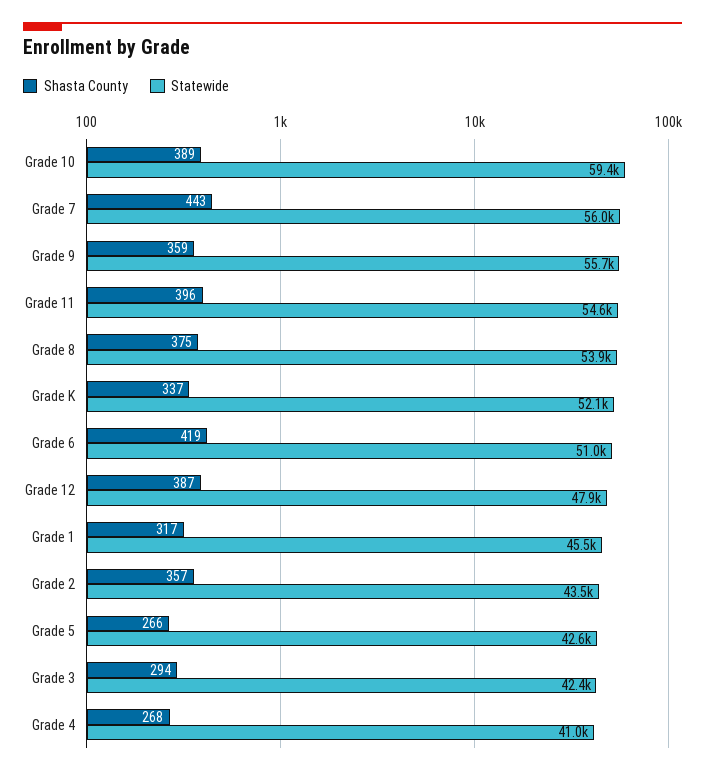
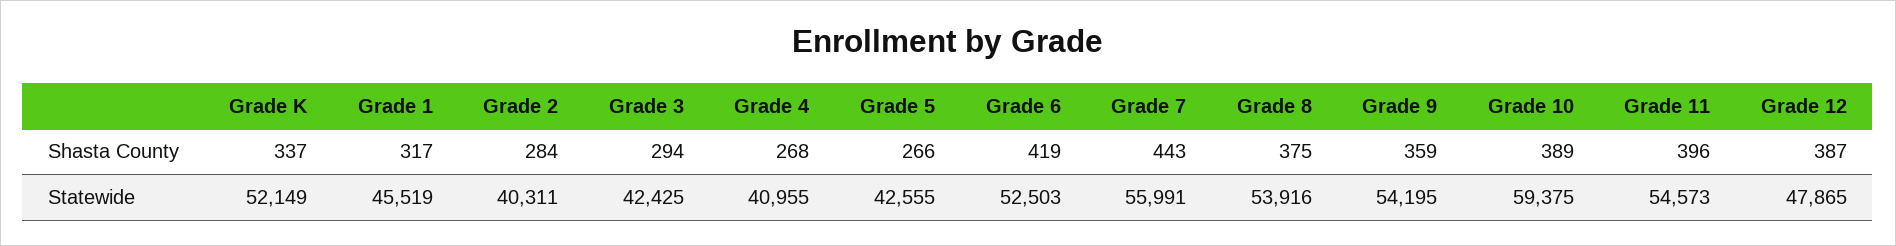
  {
    "Shasta County": {
      "Grade 10": 389,
      "Grade 7": 443,
      "Grade 9": 359,
      "Grade 11": 396,
      "Grade 8": 375,
      "Grade K": 337,
      "Grade 6": 419,
      "Grade 12": 387,
      "Grade 1": 317,
-     "Grade 2": 357,
+     "Grade 2": 284,
      "Grade 5": 266,
      "Grade 3": 294,
      "Grade 4": 268
    },
    "Statewide": {
      "Grade 10": 59375,
      "Grade 7": 55991,
-     "Grade 9": 55700,
+     "Grade 9": 54195,
      "Grade 11": 54573,
      "Grade 8": 53916,
      "Grade K": 52149,
-     "Grade 6": 51000,
+     "Grade 6": 52503,
      "Grade 12": 47865,
      "Grade 1": 45519,
-     "Grade 2": 43500,
+     "Grade 2": 40311,
      "Grade 5": 42555,
      "Grade 3": 42425,
      "Grade 4": 40955
    }
  }

